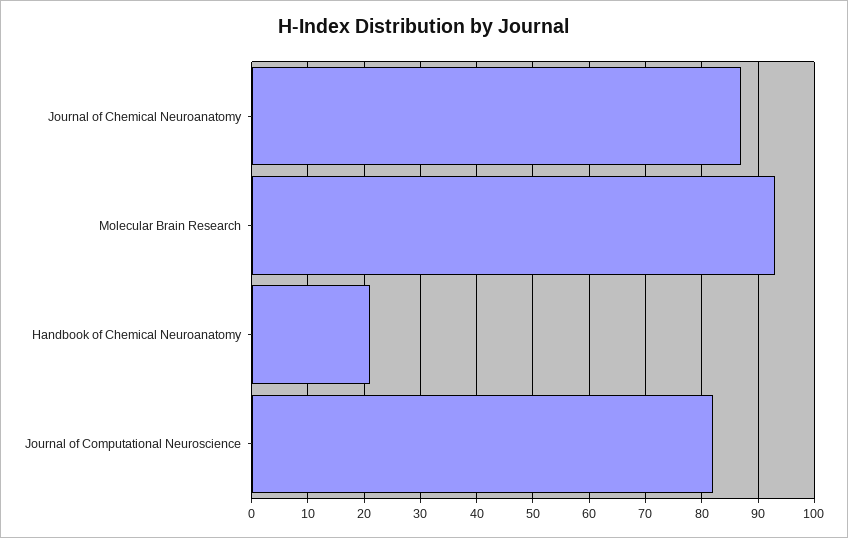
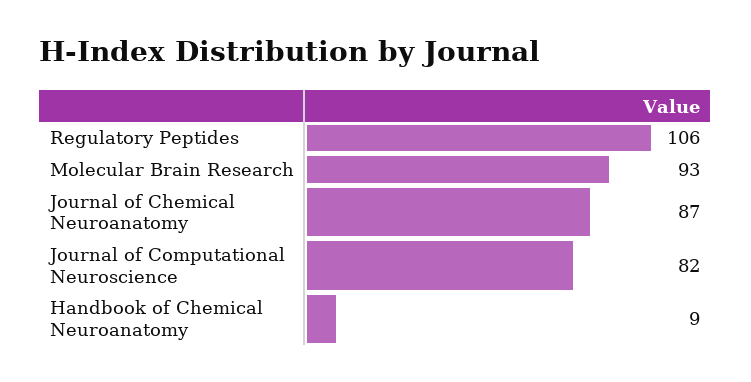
  {
    "Journal of Chemical Neuroanatomy": 87,
    "Molecular Brain Research": 93,
-   "Handbook of Chemical Neuroanatomy": 20,
+   "Handbook of Chemical Neuroanatomy": 9,
-   "Journal of Computational Neuroscience": 82
+   "Journal of Computational Neuroscience": 82,
+   "Regulatory Peptides": 106
  }

